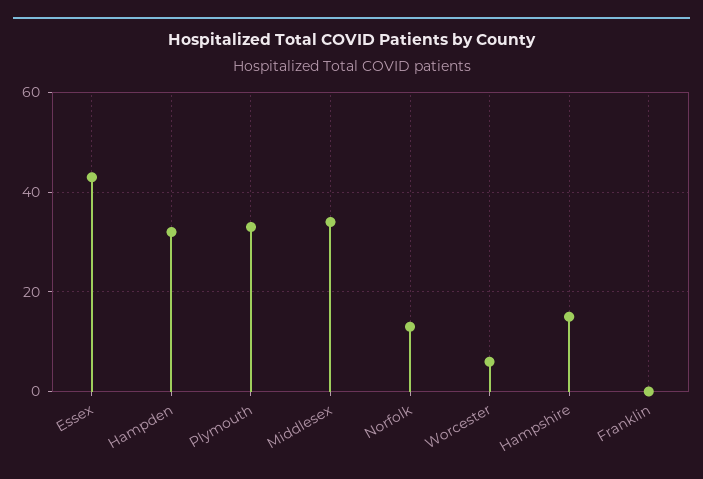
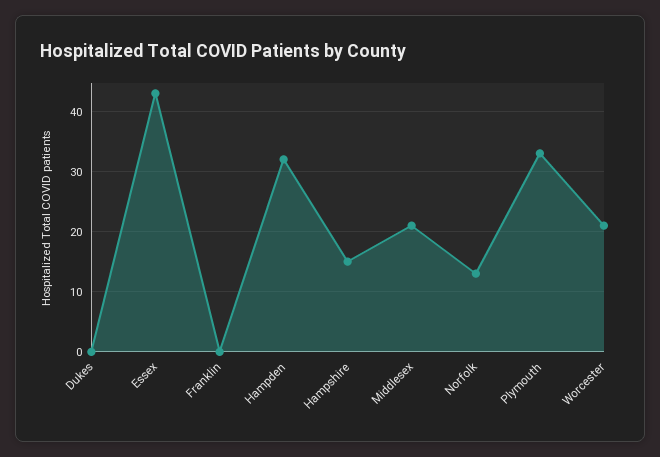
  {
    "Essex": 43,
    "Hampden": 32,
    "Plymouth": 33,
-   "Middlesex": 35,
+   "Middlesex": 21,
    "Norfolk": 13,
-   "Worcester": 5,
+   "Worcester": 21,
    "Hampshire": 15,
-   "Franklin": 0
+   "Franklin": 0,
+   "Dukes": 0
  }

